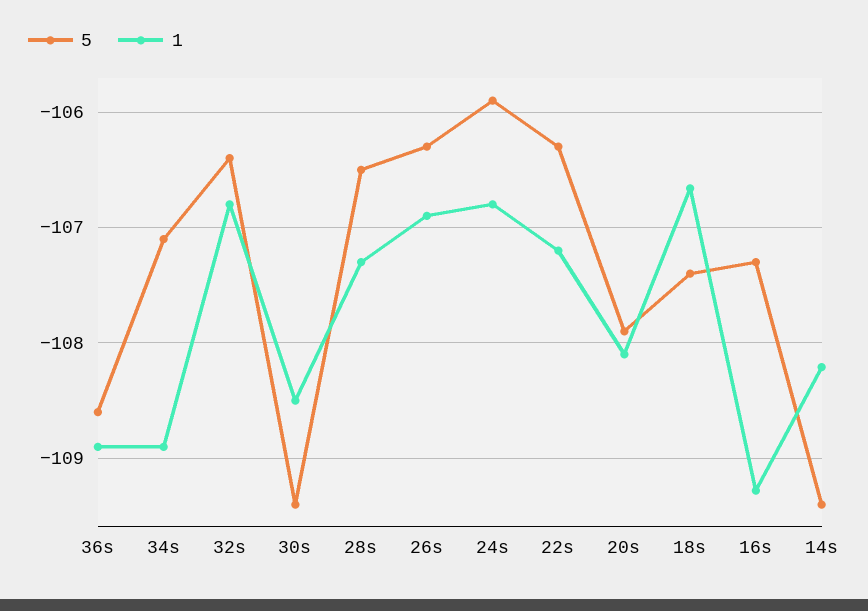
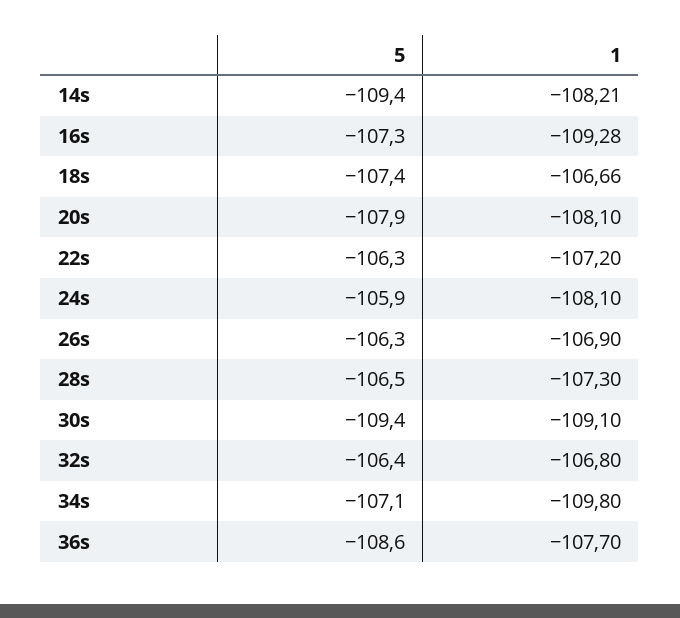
  {
    "5": {
      "36s": -108.6,
      "34s": -107.1,
      "32s": -106.4,
      "30s": -109.4,
      "28s": -106.5,
      "26s": -106.3,
      "24s": -105.9,
      "22s": -106.3,
      "20s": -107.9,
      "18s": -107.4,
      "16s": -107.3,
      "14s": -109.4
    },
    "1": {
-     "36s": -108.9,
+     "36s": -107.7,
-     "34s": -108.9,
+     "34s": -109.8,
      "32s": -106.8,
-     "30s": -108.5,
+     "30s": -109.1,
      "28s": -107.3,
      "26s": -106.9,
-     "24s": -106.8,
+     "24s": -108.1,
      "22s": -107.2,
      "20s": -108.1,
      "18s": -106.66,
      "16s": -109.28,
      "14s": -108.21
    }
  }

